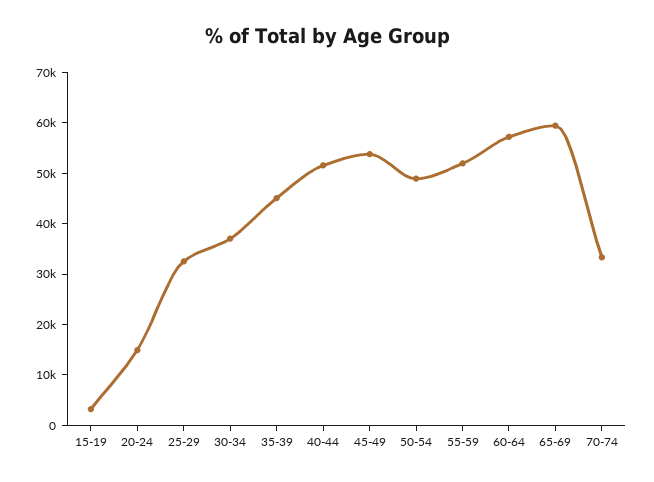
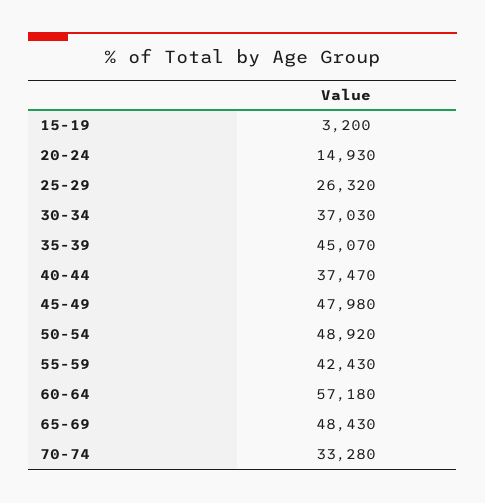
  {
    "15-19": 3200,
    "20-24": 14930,
-   "25-29": 32000,
+   "25-29": 26320,
    "30-34": 37030,
    "35-39": 45070,
-   "40-44": 52000,
+   "40-44": 37470,
-   "45-49": 54000,
+   "45-49": 47980,
    "50-54": 48920,
-   "55-59": 52000,
+   "55-59": 42430,
    "60-64": 57180,
-   "65-69": 60000,
+   "65-69": 48430,
    "70-74": 33280
  }

